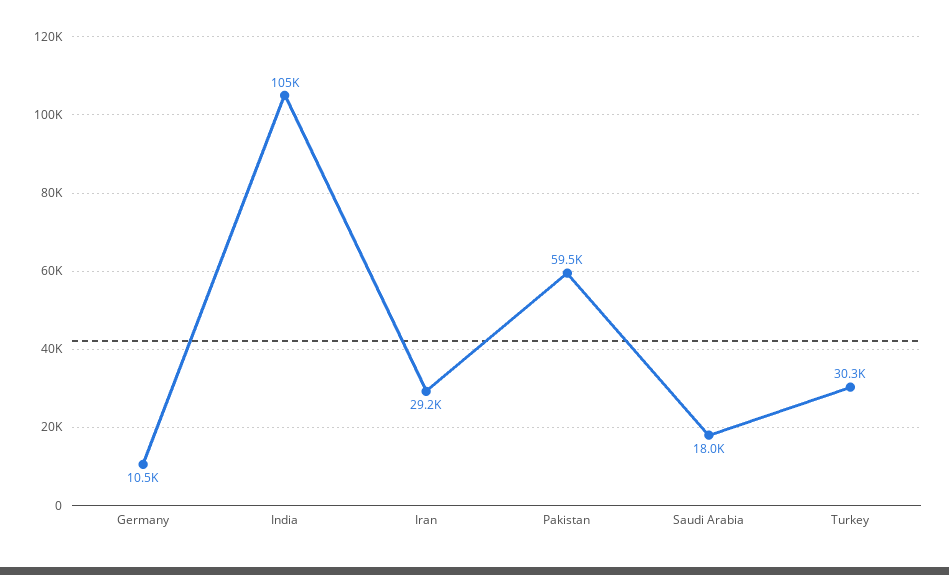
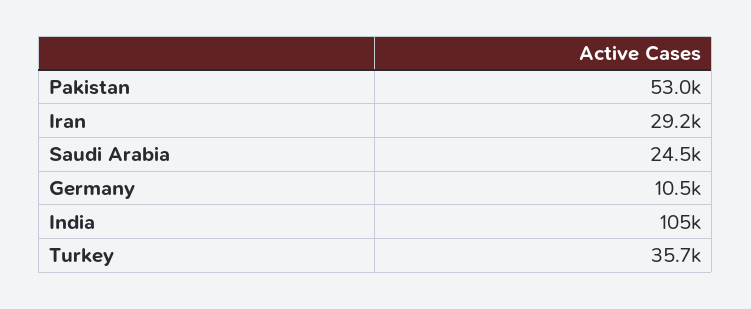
  {
    "Germany": 10500,
    "India": 105000,
    "Iran": 29200,
-   "Pakistan": 59500,
+   "Pakistan": 53000,
-   "Saudi Arabia": 18000,
+   "Saudi Arabia": 24500,
-   "Turkey": 30300
+   "Turkey": 35700
  }

